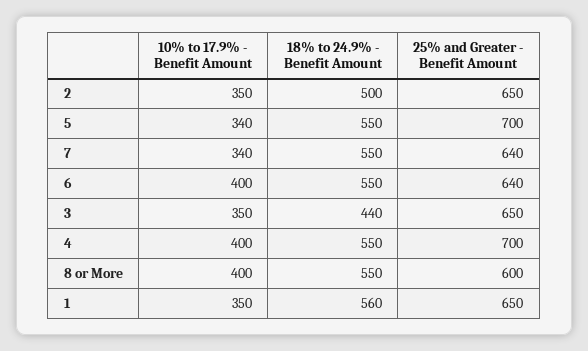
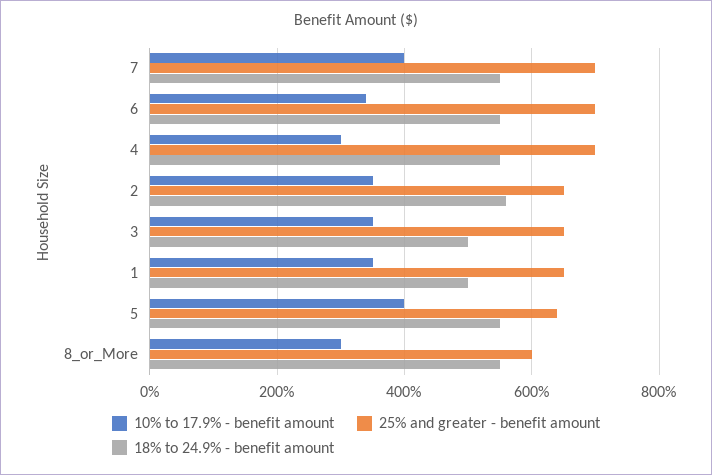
  {
    "10% to 17.9% - Benefit Amount": {
      "2": 350,
-     "5": 340,
+     "5": 400,
-     "7": 340,
+     "7": 400,
-     "6": 400,
+     "6": 340,
      "3": 350,
-     "4": 400,
+     "4": 300,
-     "8 or More": 400,
+     "8 or More": 300,
      "1": 350
    },
    "18% to 24.9% - Benefit Amount": {
-     "2": 500,
+     "2": 560,
      "5": 550,
      "7": 550,
      "6": 550,
-     "3": 440,
+     "3": 500,
      "4": 550,
      "8 or More": 550,
-     "1": 560
+     "1": 500
    },
    "25% and Greater - Benefit Amount": {
      "2": 650,
-     "5": 700,
+     "5": 640,
-     "7": 640,
+     "7": 700,
-     "6": 640,
+     "6": 700,
      "3": 650,
      "4": 700,
      "8 or More": 600,
      "1": 650
    }
  }

